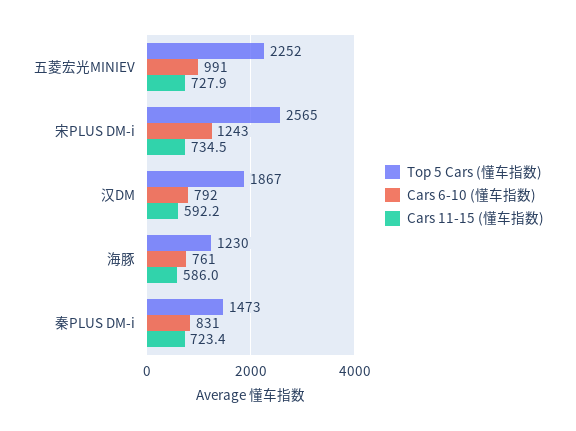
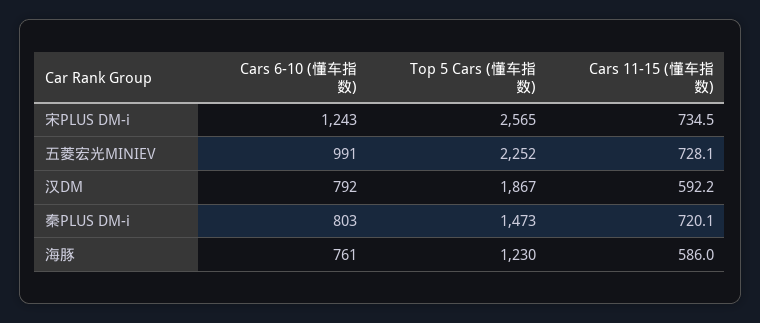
  {
    "Top 5 Cars (懂车指数)": {
      "五菱宏光MINIEV": 2252,
      "宋PLUS DM-i": 2565,
      "汉DM": 1867,
      "海豚": 1230,
      "秦PLUS DM-i": 1473
    },
    "Cars 6-10 (懂车指数)": {
      "五菱宏光MINIEV": 991,
      "宋PLUS DM-i": 1243,
      "汉DM": 792,
      "海豚": 761,
-     "秦PLUS DM-i": 831
+     "秦PLUS DM-i": 803
    },
    "Cars 11-15 (懂车指数)": {
-     "五菱宏光MINIEV": 727.9,
+     "五菱宏光MINIEV": 728.1,
      "宋PLUS DM-i": 734.5,
      "汉DM": 592.2,
      "海豚": 586,
-     "秦PLUS DM-i": 723.4
+     "秦PLUS DM-i": 720.1
    }
  }

